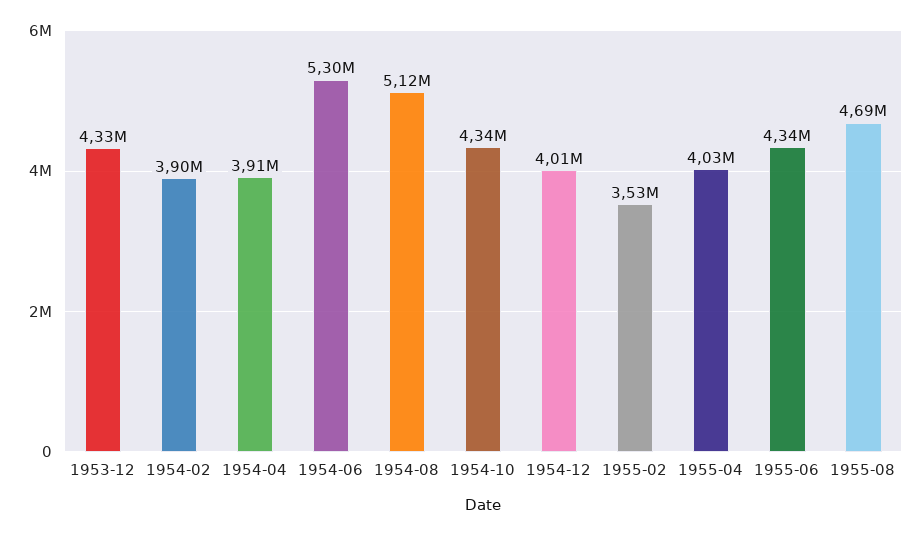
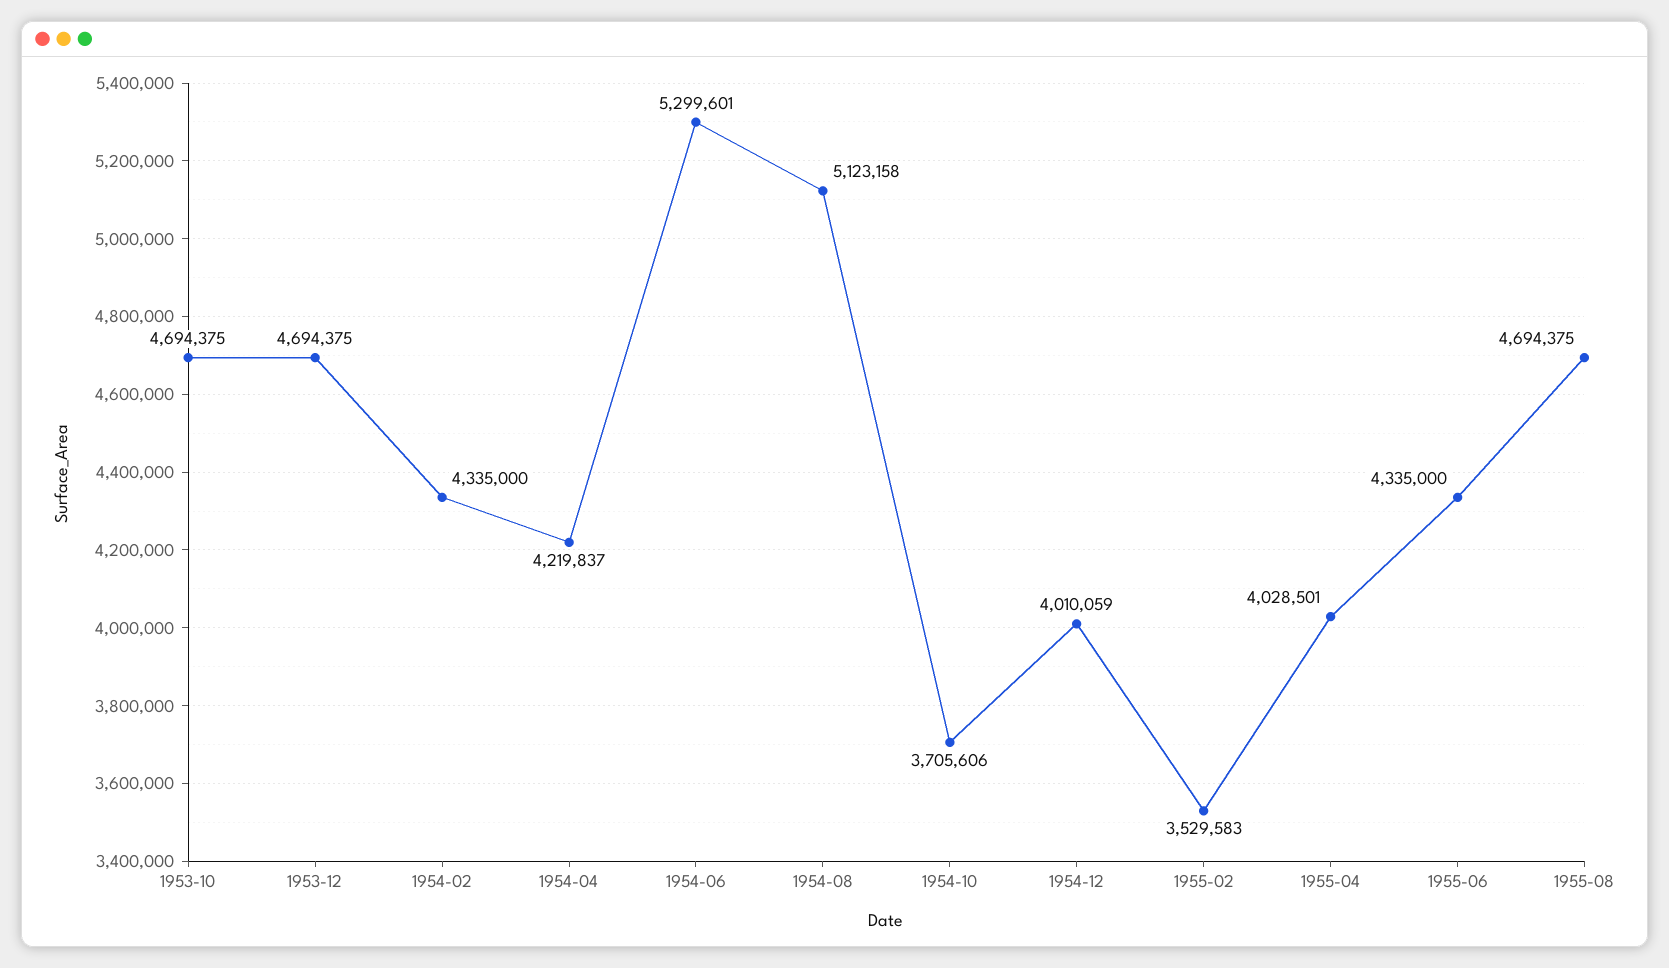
  {
-   "1953-12": 4330000,
+   "1953-12": 4694375,
-   "1954-02": 3900000,
+   "1954-02": 4335000,
-   "1954-04": 3910000,
+   "1954-04": 4219837,
    "1954-06": 5299601,
    "1954-08": 5123158,
-   "1954-10": 4340000,
+   "1954-10": 3705606,
    "1954-12": 4010059,
    "1955-02": 3529583,
    "1955-04": 4028501,
    "1955-06": 4335000,
-   "1955-08": 4694375
+   "1955-08": 4694375,
+   "1953-10": 4694375
  }

